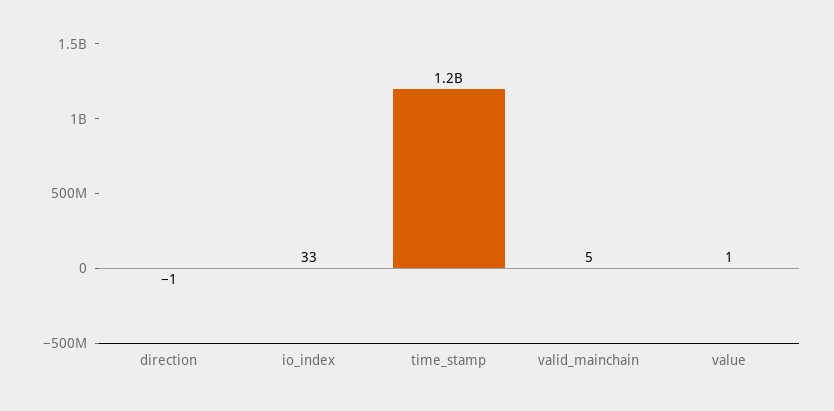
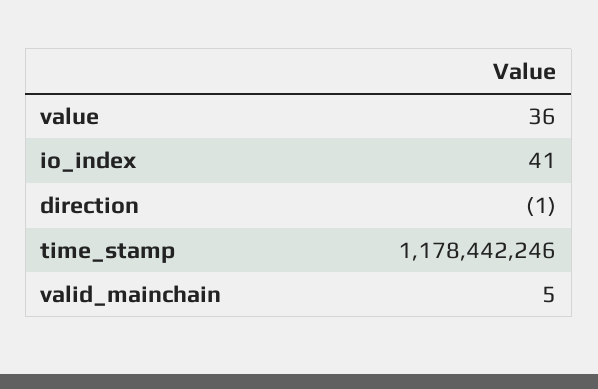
  {
    "direction": -1,
-   "io_index": 33,
+   "io_index": 41,
    "time_stamp": 1178442246,
    "valid_mainchain": 5,
-   "value": 1
+   "value": 36
  }

